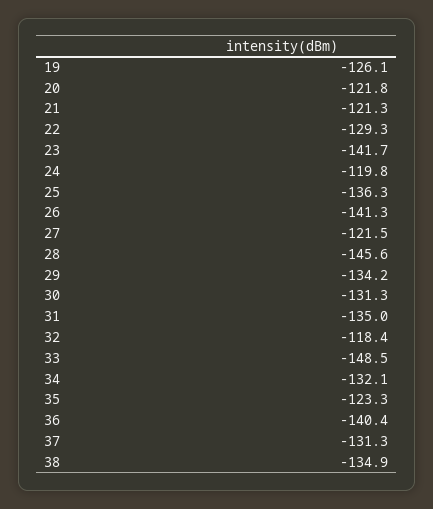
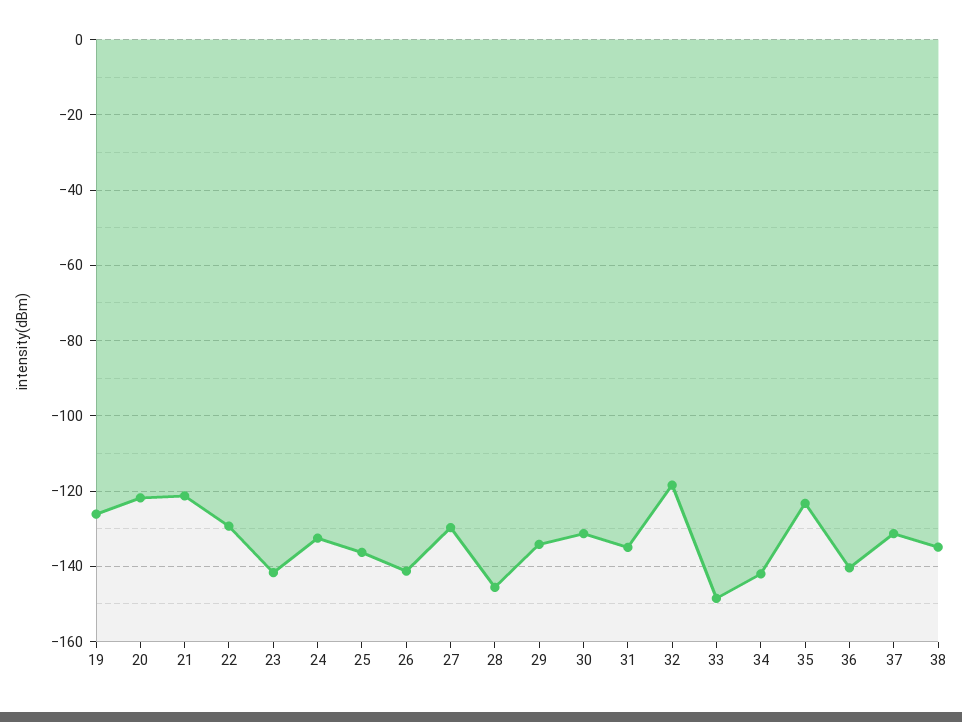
  {
    "19": -126.1,
    "20": -121.8,
    "21": -121.3,
    "22": -129.3,
    "23": -141.7,
-   "24": -119.8,
+   "24": -132,
    "25": -136.3,
    "26": -141.3,
-   "27": -121.5,
+   "27": -130,
    "28": -145.6,
    "29": -134.2,
    "30": -131.3,
    "31": -135,
    "32": -118.4,
    "33": -148.5,
-   "34": -132.1,
+   "34": -142,
    "35": -123.3,
    "36": -140.4,
    "37": -131.3,
    "38": -134.9
  }

